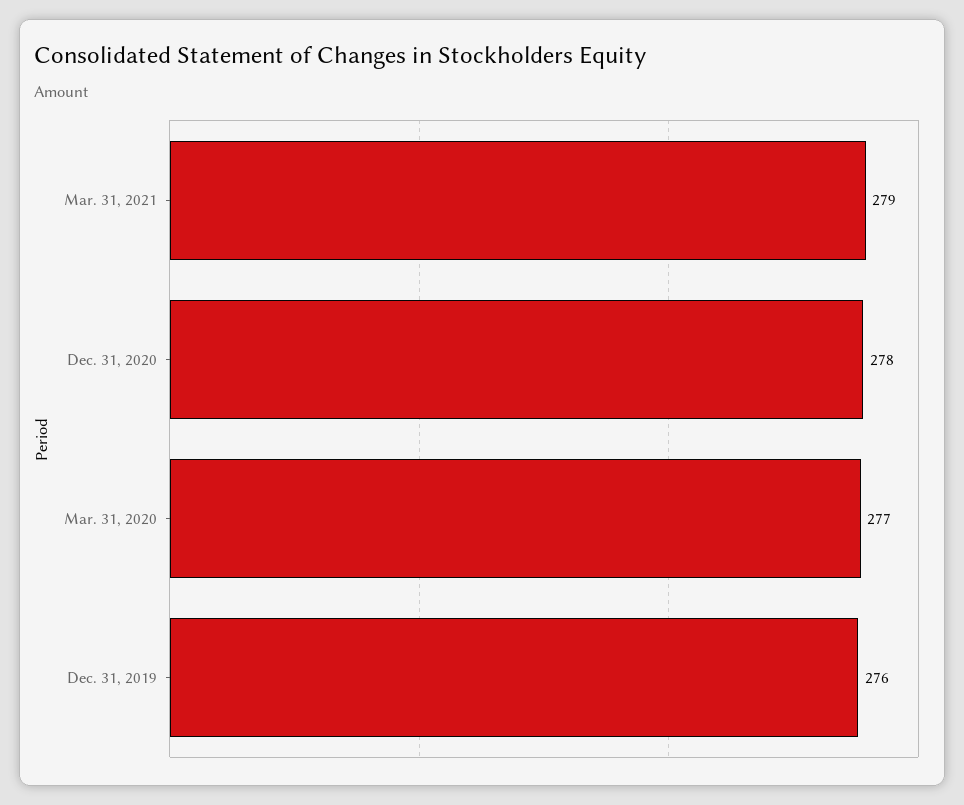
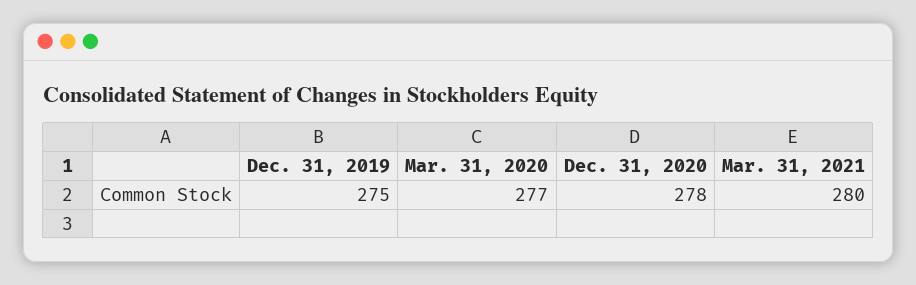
  {
-   "Mar. 31, 2021": 279,
+   "Mar. 31, 2021": 280,
    "Dec. 31, 2020": 278,
    "Mar. 31, 2020": 277,
-   "Dec. 31, 2019": 276
+   "Dec. 31, 2019": 275
  }

